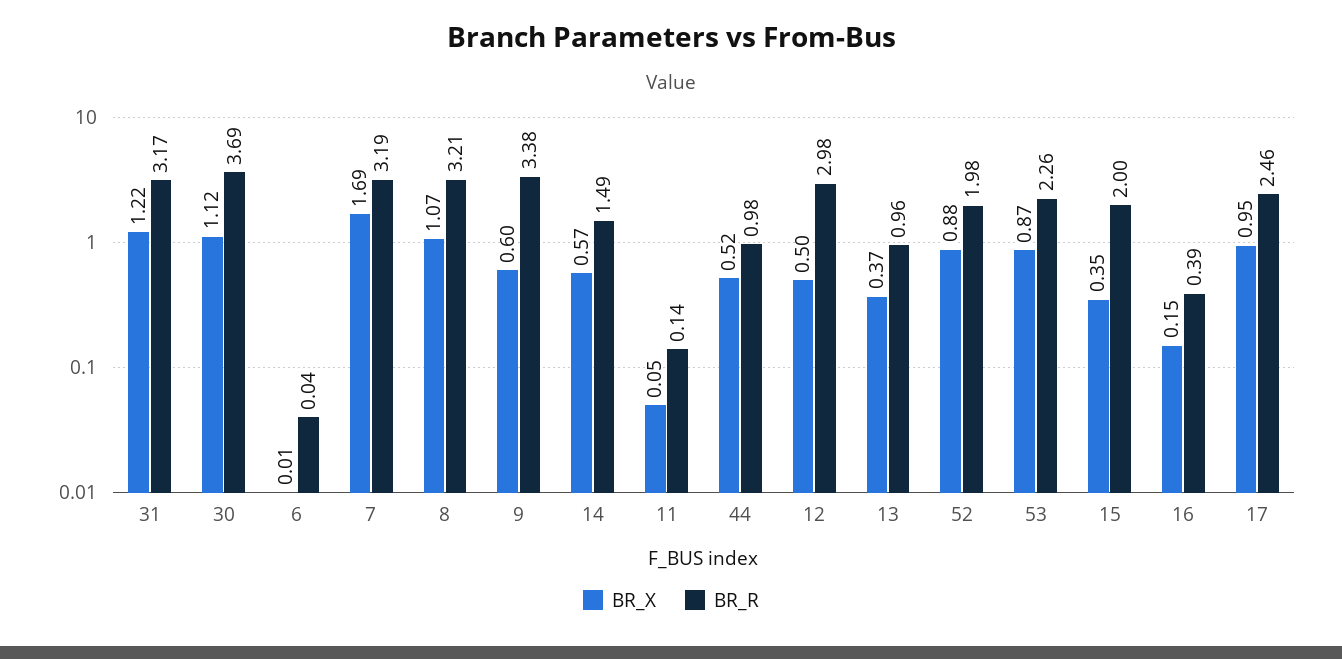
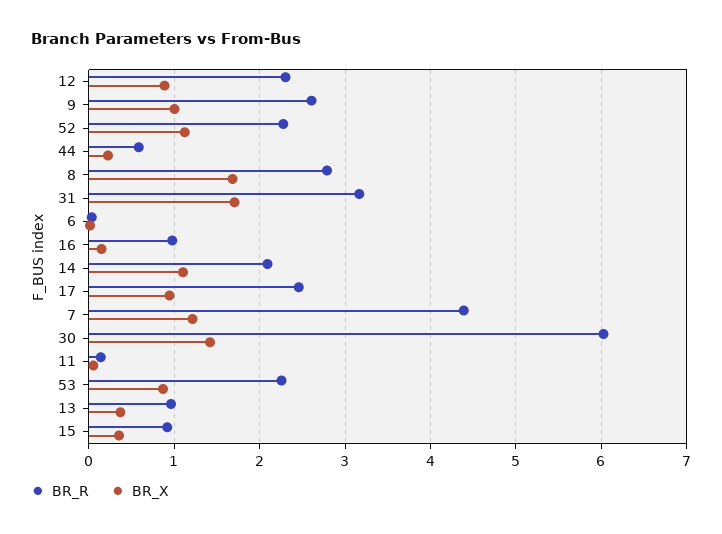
  {
    "BR_X": {
-     "31": 1.22,
+     "31": 1.7,
-     "30": 1.12,
+     "30": 1.4,
      "6": 0.01,
-     "7": 1.69,
+     "7": 1.2,
-     "8": 1.07,
+     "8": 1.7,
-     "9": 0.6,
+     "9": 1,
-     "14": 0.57,
+     "14": 1.1,
      "11": 0.05,
-     "44": 0.52,
+     "44": 0.2,
-     "12": 0.5,
+     "12": 0.9,
      "13": 0.37,
-     "52": 0.88,
+     "52": 1.1,
      "53": 0.87,
      "15": 0.35,
      "16": 0.15,
      "17": 0.95
    },
    "BR_R": {
      "31": 3.17,
-     "30": 3.69,
+     "30": 6,
      "6": 0.04,
-     "7": 3.19,
+     "7": 4.4,
-     "8": 3.21,
+     "8": 2.8,
-     "9": 3.38,
+     "9": 2.6,
-     "14": 1.49,
+     "14": 2.1,
      "11": 0.14,
-     "44": 0.98,
+     "44": 0.6,
-     "12": 2.98,
+     "12": 2.3,
      "13": 0.96,
-     "52": 1.98,
+     "52": 2.3,
      "53": 2.26,
-     "15": 2,
+     "15": 0.9,
-     "16": 0.39,
+     "16": 1,
      "17": 2.46
    }
  }

